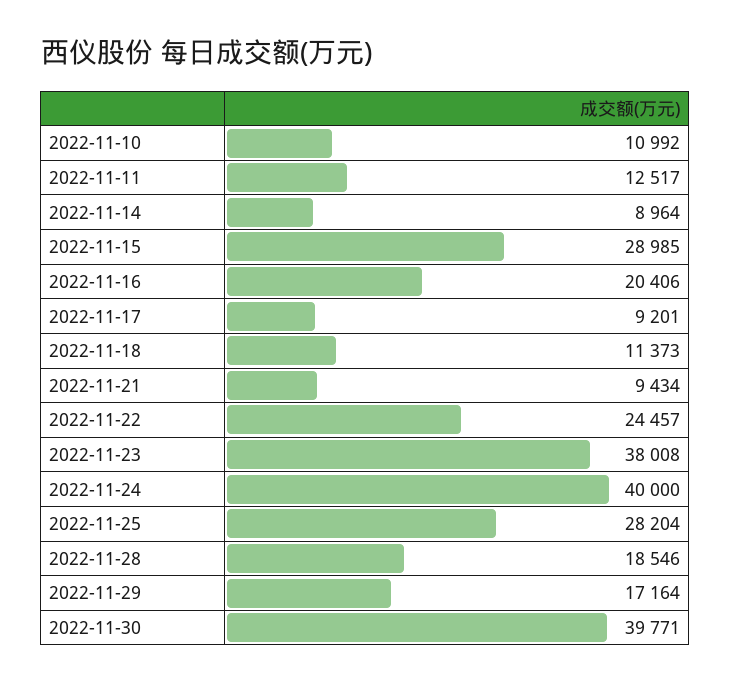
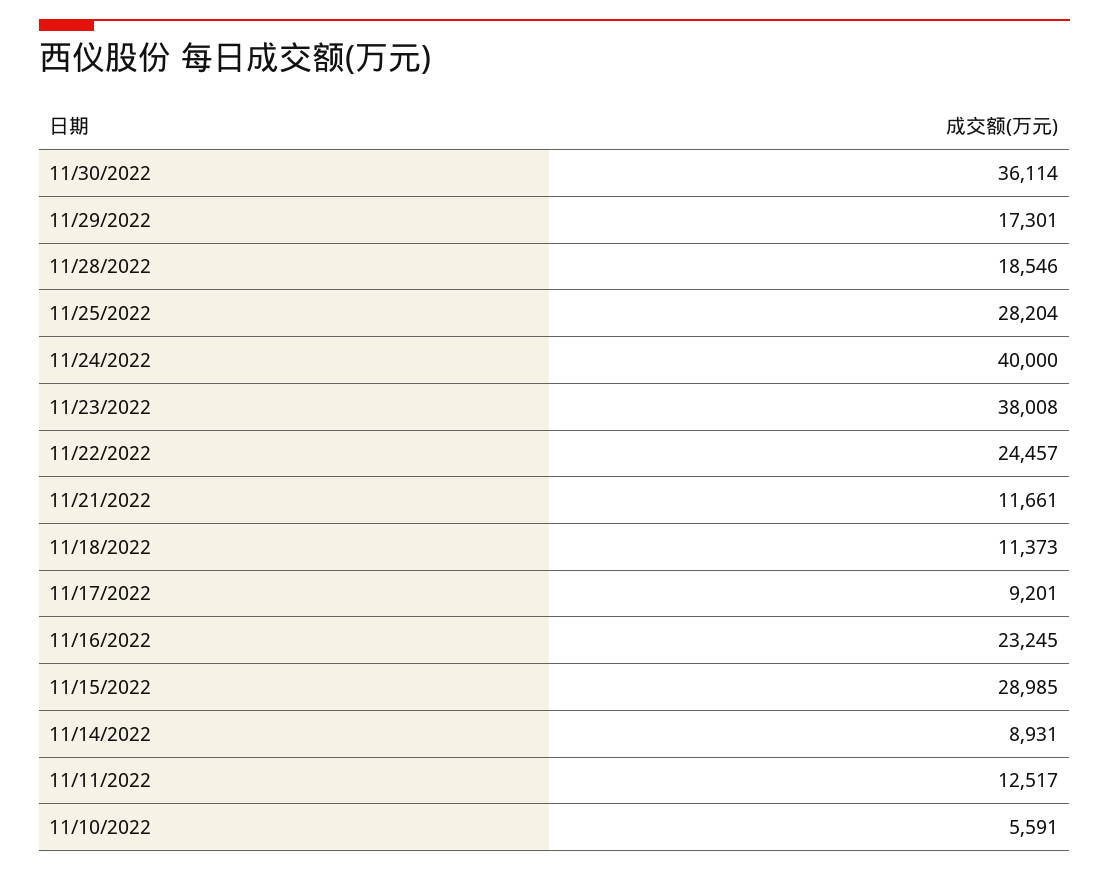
  {
-   "2022-11-10": 10992,
+   "2022-11-10": 5591,
    "2022-11-11": 12517,
-   "2022-11-14": 8964,
+   "2022-11-14": 8931,
    "2022-11-15": 28985,
-   "2022-11-16": 20406,
+   "2022-11-16": 23245,
    "2022-11-17": 9201,
    "2022-11-18": 11373,
-   "2022-11-21": 9434,
+   "2022-11-21": 11661,
    "2022-11-22": 24457,
    "2022-11-23": 38008,
    "2022-11-24": 40000,
    "2022-11-25": 28204,
    "2022-11-28": 18546,
-   "2022-11-29": 17164,
+   "2022-11-29": 17301,
-   "2022-11-30": 39771
+   "2022-11-30": 36114
  }

